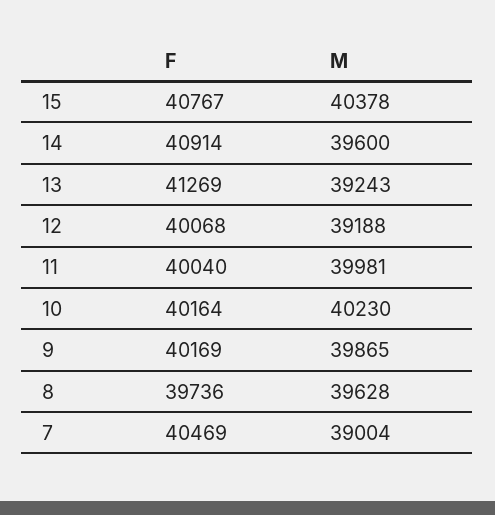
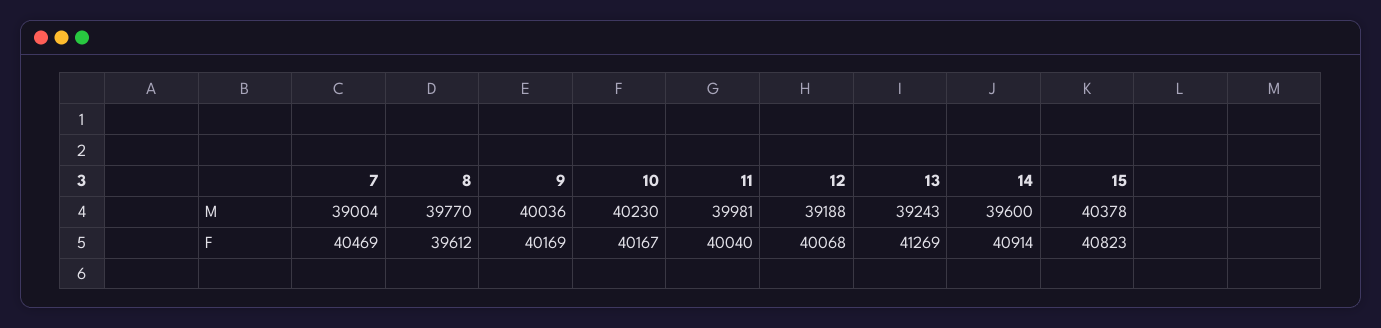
  {
    "F": {
-     "15": 40767,
+     "15": 40823,
      "14": 40914,
      "13": 41269,
      "12": 40068,
      "11": 40040,
-     "10": 40164,
+     "10": 40167,
      "9": 40169,
-     "8": 39736,
+     "8": 39612,
      "7": 40469
    },
    "M": {
      "15": 40378,
      "14": 39600,
      "13": 39243,
      "12": 39188,
      "11": 39981,
      "10": 40230,
-     "9": 39865,
+     "9": 40036,
-     "8": 39628,
+     "8": 39770,
      "7": 39004
    }
  }

